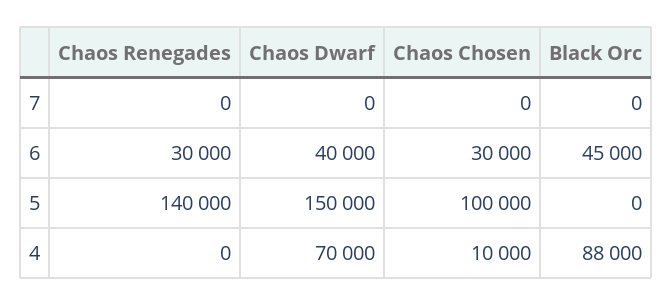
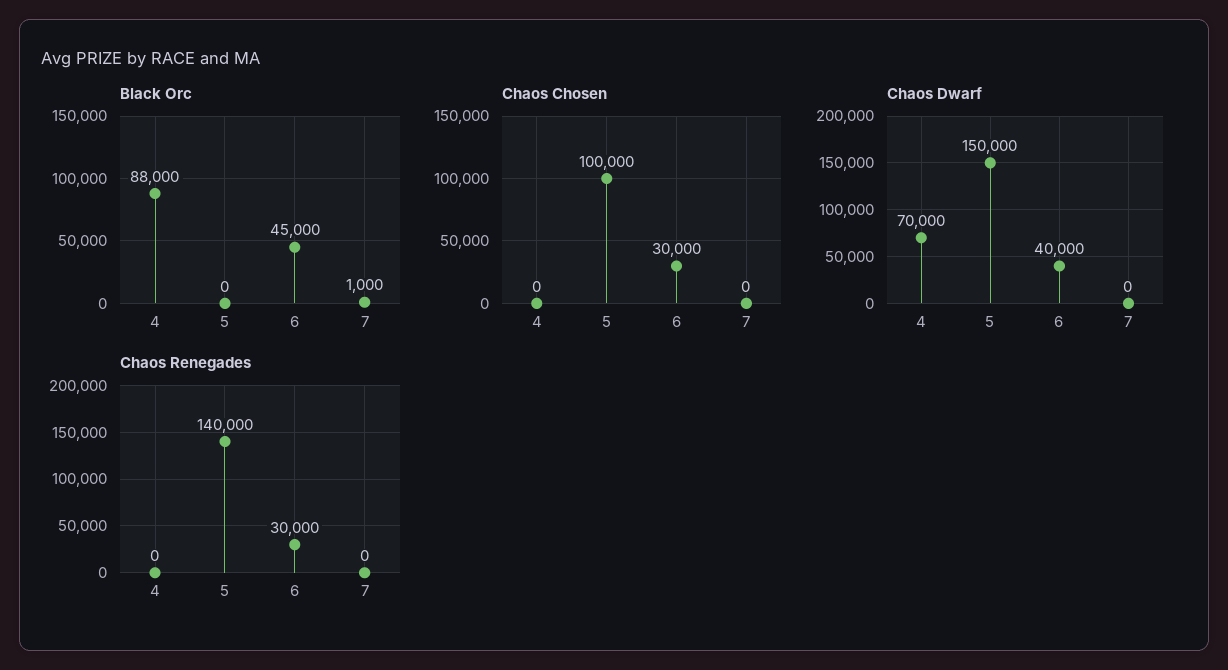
  {
    "Chaos Renegades": {
      "7": 0,
      "6": 30000,
      "5": 140000,
      "4": 0
    },
    "Chaos Dwarf": {
      "7": 0,
      "6": 40000,
      "5": 150000,
      "4": 70000
    },
    "Chaos Chosen": {
      "7": 0,
      "6": 30000,
      "5": 100000,
-     "4": 10000
+     "4": 0
    },
    "Black Orc": {
-     "7": 0,
+     "7": 1000,
      "6": 45000,
      "5": 0,
      "4": 88000
    }
  }

